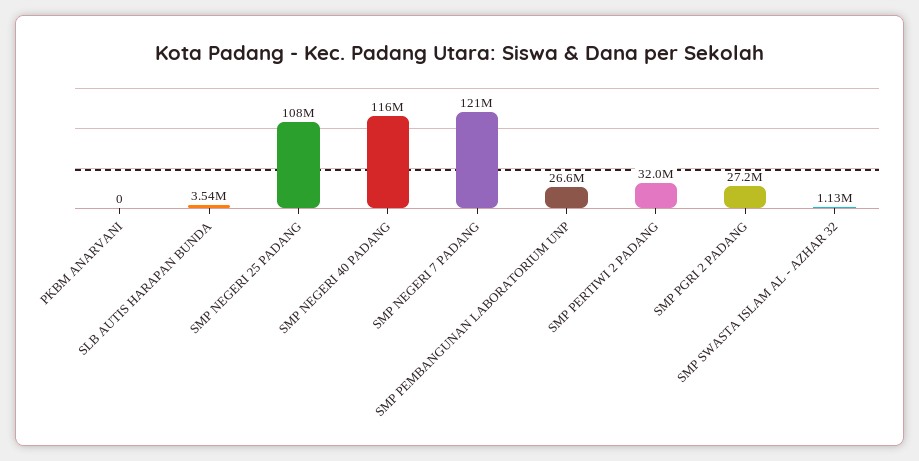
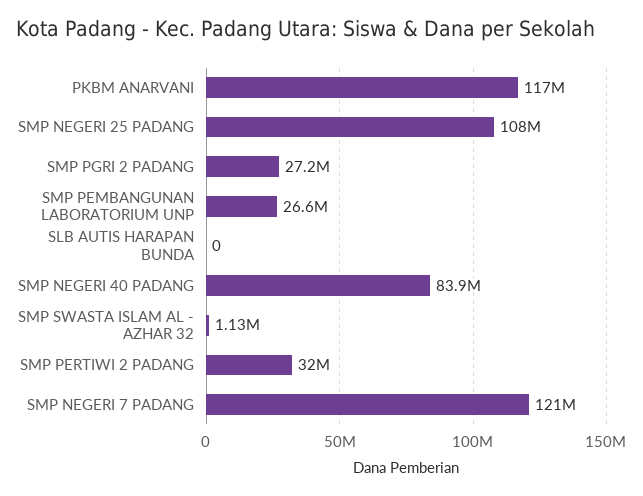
  {
-   "PKBM ANARVANI": 0,
+   "PKBM ANARVANI": 117000000,
-   "SLB AUTIS HARAPAN BUNDA": 3540000,
+   "SLB AUTIS HARAPAN BUNDA": 0,
    "SMP NEGERI 25 PADANG": 108000000,
-   "SMP NEGERI 40 PADANG": 116000000,
+   "SMP NEGERI 40 PADANG": 83900000,
    "SMP NEGERI 7 PADANG": 121000000,
    "SMP PEMBANGUNAN LABORATORIUM UNP": 26600000,
    "SMP PERTIWI 2 PADANG": 32000000,
    "SMP PGRI 2 PADANG": 27200000,
    "SMP SWASTA ISLAM AL - AZHAR 32": 1130000
  }

